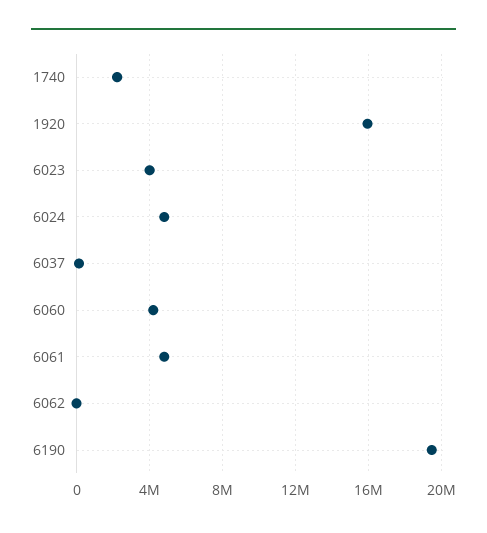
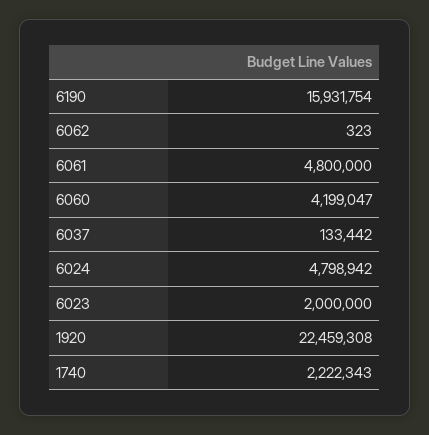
  {
    "1740": 2222343,
-   "1920": 16000000,
+   "1920": 22459308,
-   "6023": 4000000,
+   "6023": 2000000,
    "6024": 4798942,
    "6037": 133442,
    "6060": 4199047,
    "6061": 4800000,
    "6062": 323,
-   "6190": 19500000
+   "6190": 15931754
  }

